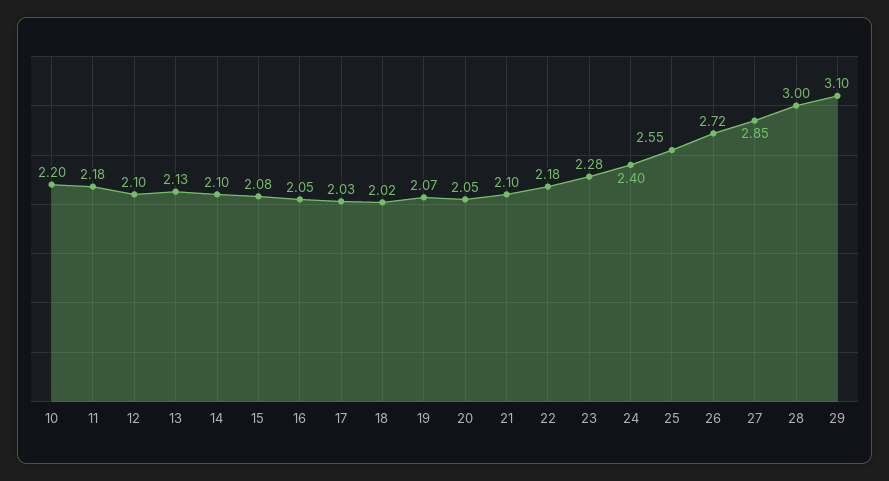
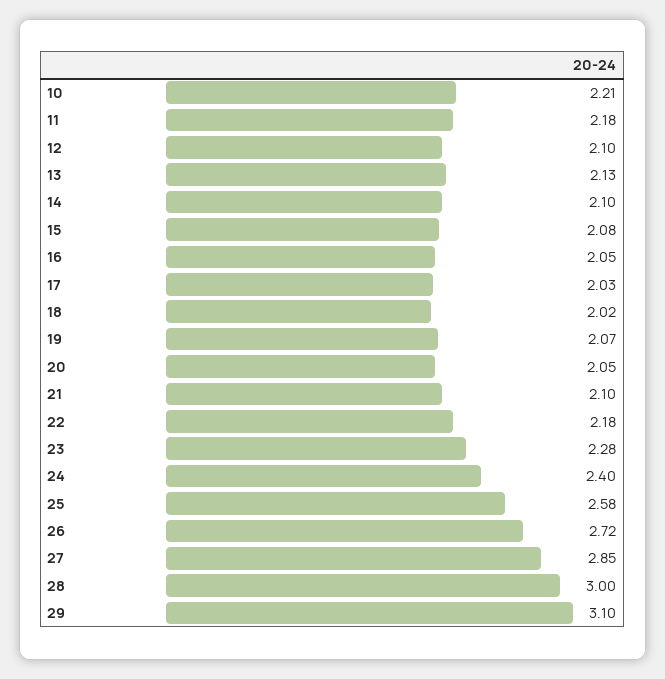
  {
-   "10": 2.2,
+   "10": 2.21,
    "11": 2.18,
    "12": 2.1,
    "13": 2.13,
    "14": 2.1,
    "15": 2.08,
    "16": 2.05,
    "17": 2.03,
    "18": 2.02,
    "19": 2.07,
    "20": 2.05,
    "21": 2.1,
    "22": 2.18,
    "23": 2.28,
    "24": 2.4,
-   "25": 2.55,
+   "25": 2.58,
    "26": 2.72,
    "27": 2.85,
    "28": 3,
    "29": 3.1
  }

